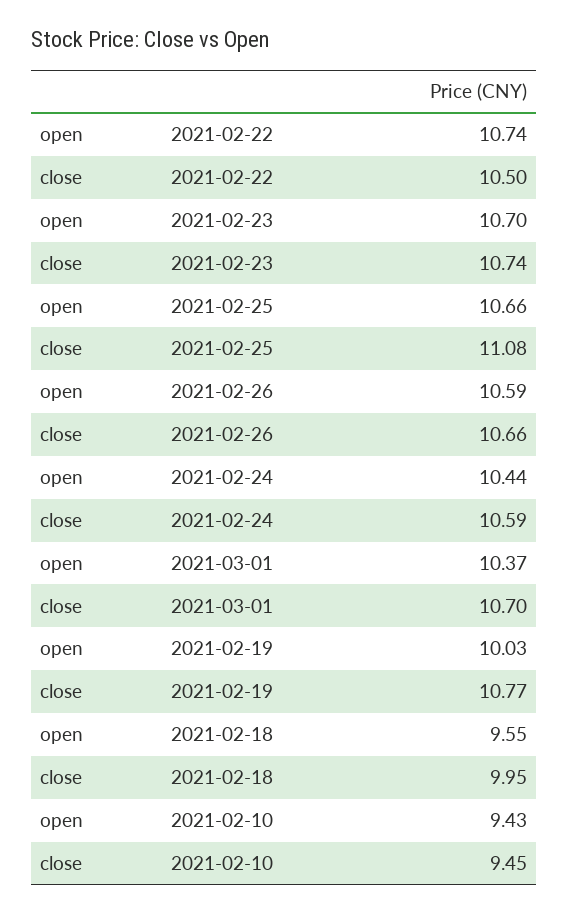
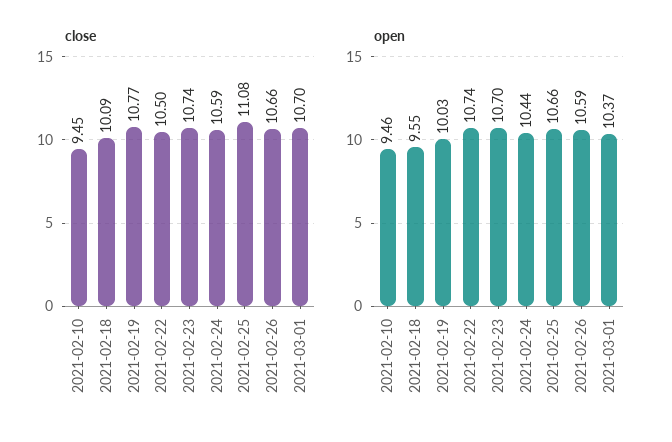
  {
    "open": {
      "2021-02-22": 10.74,
      "2021-02-23": 10.7,
      "2021-02-25": 10.66,
      "2021-02-26": 10.59,
      "2021-02-24": 10.44,
      "2021-03-01": 10.37,
      "2021-02-19": 10.03,
      "2021-02-18": 9.55,
-     "2021-02-10": 9.43
+     "2021-02-10": 9.46
    },
    "close": {
      "2021-02-22": 10.5,
      "2021-02-23": 10.74,
      "2021-02-25": 11.08,
      "2021-02-26": 10.66,
      "2021-02-24": 10.59,
      "2021-03-01": 10.7,
      "2021-02-19": 10.77,
-     "2021-02-18": 9.95,
+     "2021-02-18": 10.09,
      "2021-02-10": 9.45
    }
  }

